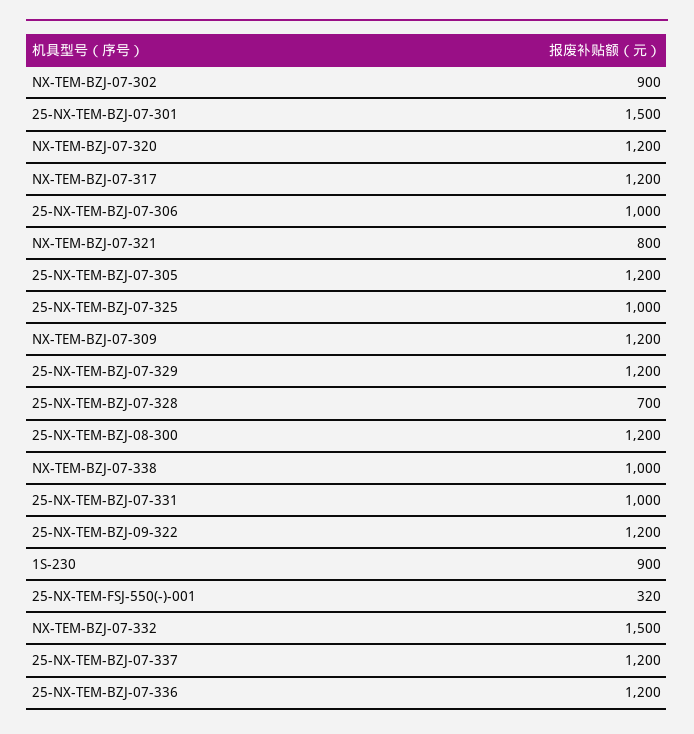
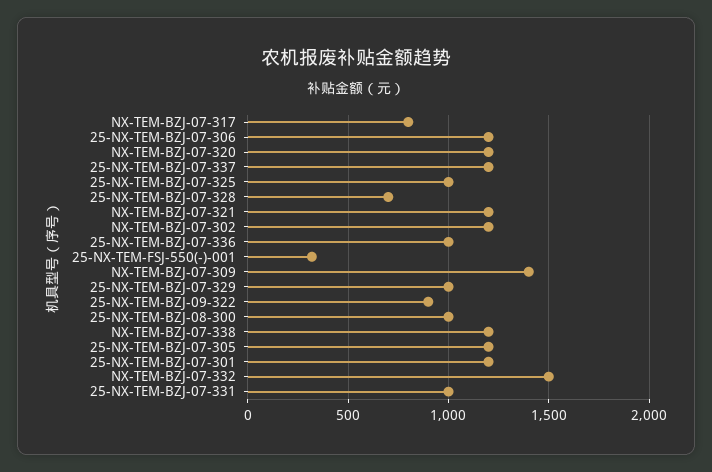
  {
-   "NX-TEM-BZJ-07-302": 900,
+   "NX-TEM-BZJ-07-302": 1200,
-   "25-NX-TEM-BZJ-07-301": 1500,
+   "25-NX-TEM-BZJ-07-301": 1200,
    "NX-TEM-BZJ-07-320": 1200,
-   "NX-TEM-BZJ-07-317": 1200,
+   "NX-TEM-BZJ-07-317": 800,
-   "25-NX-TEM-BZJ-07-306": 1000,
+   "25-NX-TEM-BZJ-07-306": 1200,
-   "NX-TEM-BZJ-07-321": 800,
+   "NX-TEM-BZJ-07-321": 1200,
    "25-NX-TEM-BZJ-07-305": 1200,
    "25-NX-TEM-BZJ-07-325": 1000,
-   "NX-TEM-BZJ-07-309": 1200,
+   "NX-TEM-BZJ-07-309": 1400,
-   "25-NX-TEM-BZJ-07-329": 1200,
+   "25-NX-TEM-BZJ-07-329": 1000,
    "25-NX-TEM-BZJ-07-328": 700,
-   "25-NX-TEM-BZJ-08-300": 1200,
+   "25-NX-TEM-BZJ-08-300": 1000,
-   "NX-TEM-BZJ-07-338": 1000,
+   "NX-TEM-BZJ-07-338": 1200,
    "25-NX-TEM-BZJ-07-331": 1000,
-   "25-NX-TEM-BZJ-09-322": 1200,
+   "25-NX-TEM-BZJ-09-322": 900,
-   "1S-230": 900,
    "25-NX-TEM-FSJ-550(-)-001": 320,
    "NX-TEM-BZJ-07-332": 1500,
    "25-NX-TEM-BZJ-07-337": 1200,
-   "25-NX-TEM-BZJ-07-336": 1200
+   "25-NX-TEM-BZJ-07-336": 1000
  }

